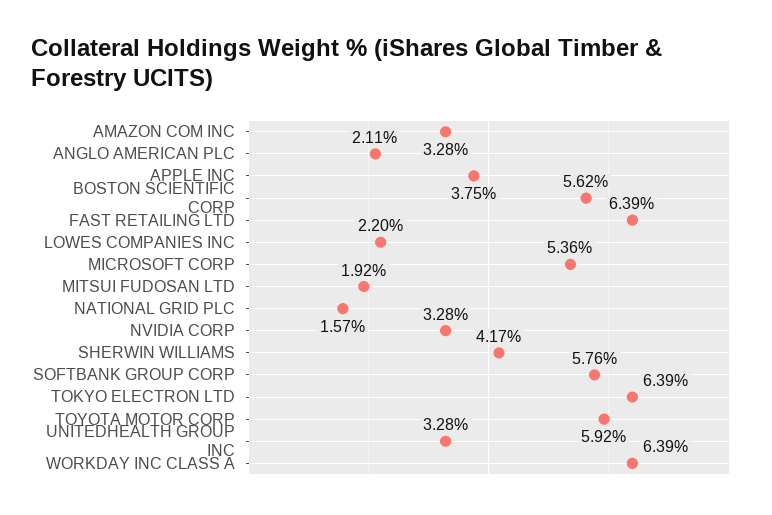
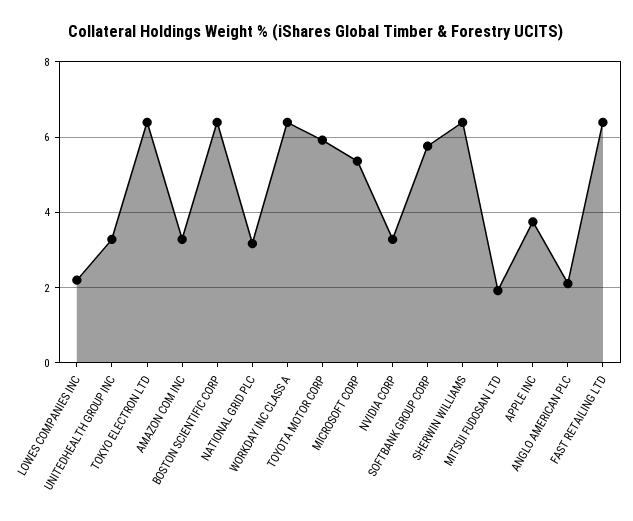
  {
    "AMAZON COM INC": 3.28,
    "ANGLO AMERICAN PLC": 2.11,
    "APPLE INC": 3.75,
-   "BOSTON SCIENTIFIC CORP": 5.62,
+   "BOSTON SCIENTIFIC CORP": 6.4,
    "FAST RETAILING LTD": 6.39,
    "LOWES COMPANIES INC": 2.2,
    "MICROSOFT CORP": 5.36,
    "MITSUI FUDOSAN LTD": 1.92,
-   "NATIONAL GRID PLC": 1.57,
+   "NATIONAL GRID PLC": 3.2,
    "NVIDIA CORP": 3.28,
-   "SHERWIN WILLIAMS": 4.17,
+   "SHERWIN WILLIAMS": 6.4,
    "SOFTBANK GROUP CORP": 5.76,
    "TOKYO ELECTRON LTD": 6.39,
    "TOYOTA MOTOR CORP": 5.92,
    "UNITEDHEALTH GROUP INC": 3.28,
    "WORKDAY INC CLASS A": 6.39
  }

